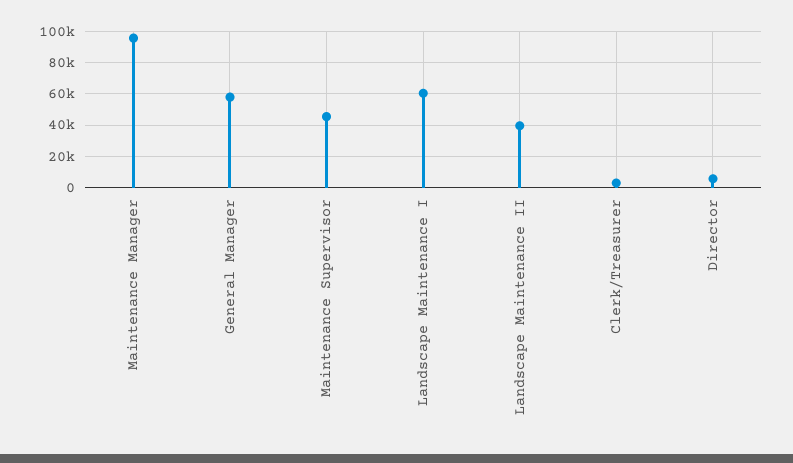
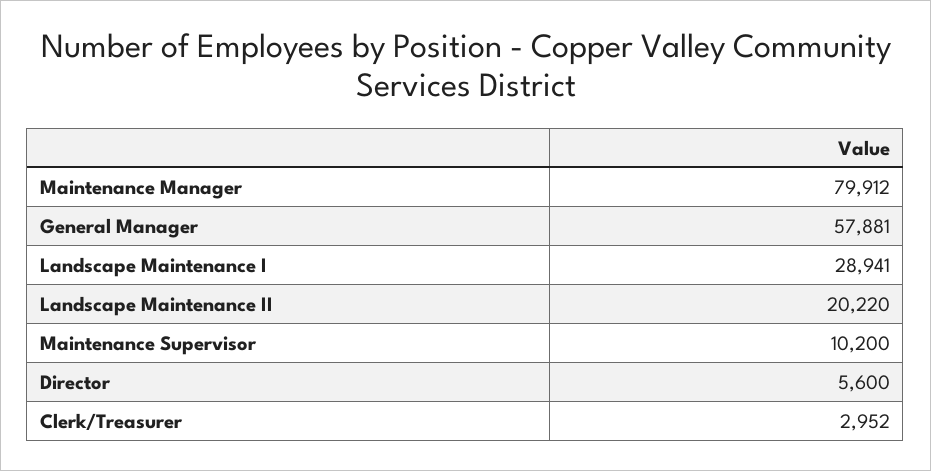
  {
-   "Maintenance Manager": 95000,
+   "Maintenance Manager": 79912,
    "General Manager": 57881,
-   "Maintenance Supervisor": 45000,
+   "Maintenance Supervisor": 10200,
-   "Landscape Maintenance I": 60000,
+   "Landscape Maintenance I": 28941,
-   "Landscape Maintenance II": 40000,
+   "Landscape Maintenance II": 20220,
    "Clerk/Treasurer": 2952,
    "Director": 5600
  }

